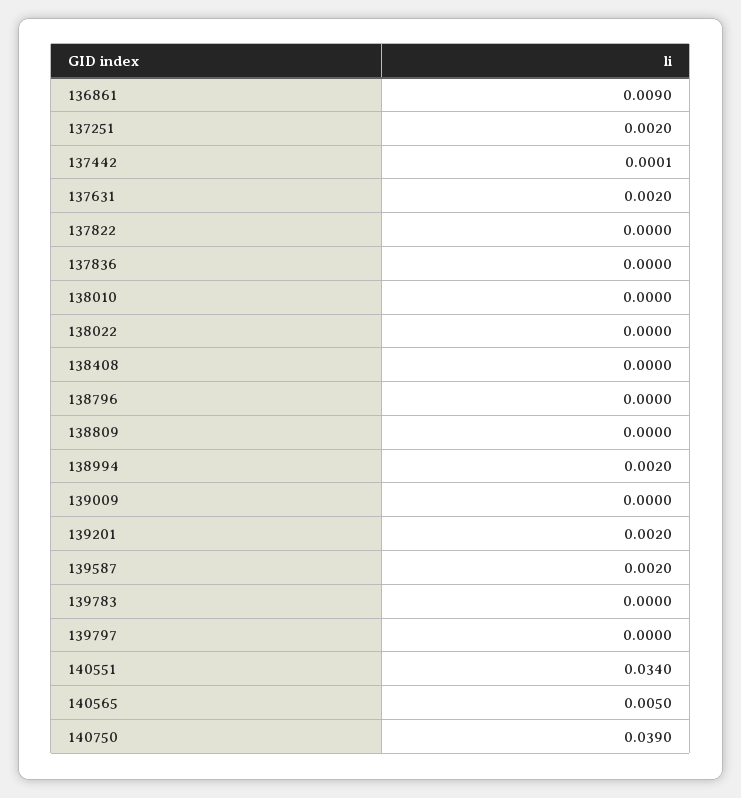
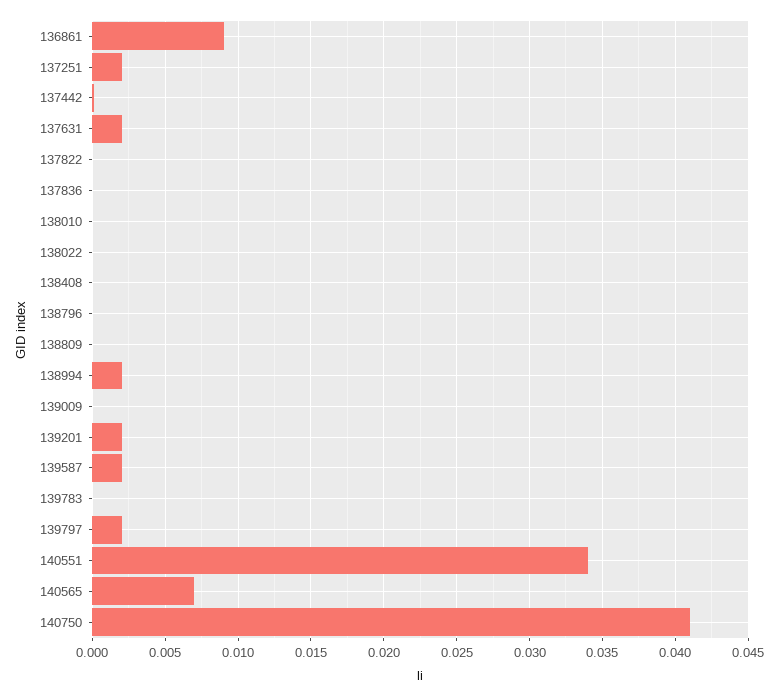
  {
    "136861": 0.009,
    "137251": 0.002,
    "137442": 0.0001,
    "137631": 0.002,
    "137822": 0,
    "137836": 0,
    "138010": 0,
    "138022": 0,
    "138408": 0,
    "138796": 0,
    "138809": 0,
    "138994": 0.002,
    "139009": 0,
    "139201": 0.002,
    "139587": 0.002,
    "139783": 0,
-   "139797": 0,
+   "139797": 0.002,
    "140551": 0.034,
-   "140565": 0.005,
+   "140565": 0.007,
-   "140750": 0.039
+   "140750": 0.041
  }

